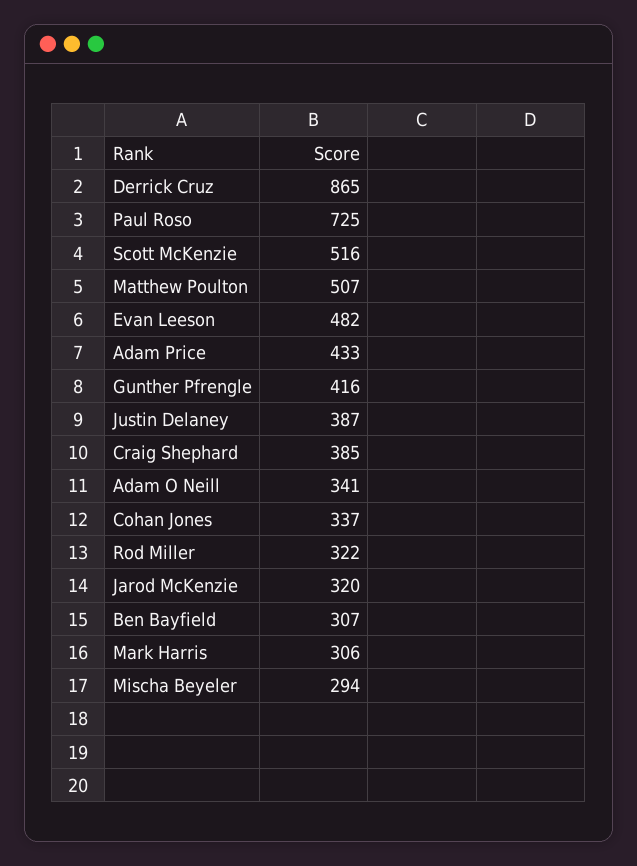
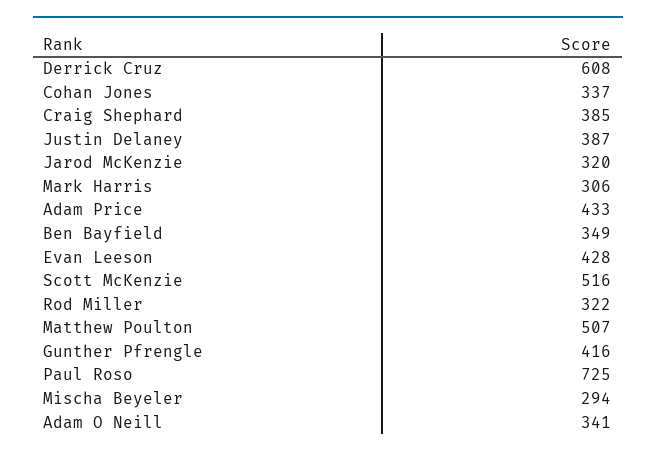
  {
-   "Derrick Cruz": 865,
+   "Derrick Cruz": 608,
    "Paul Roso": 725,
    "Scott McKenzie": 516,
    "Matthew Poulton": 507,
-   "Evan Leeson": 482,
+   "Evan Leeson": 428,
    "Adam Price": 433,
    "Gunther Pfrengle": 416,
    "Justin Delaney": 387,
    "Craig Shephard": 385,
    "Adam O Neill": 341,
    "Cohan Jones": 337,
    "Rod Miller": 322,
    "Jarod McKenzie": 320,
-   "Ben Bayfield": 307,
+   "Ben Bayfield": 349,
    "Mark Harris": 306,
    "Mischa Beyeler": 294
  }

